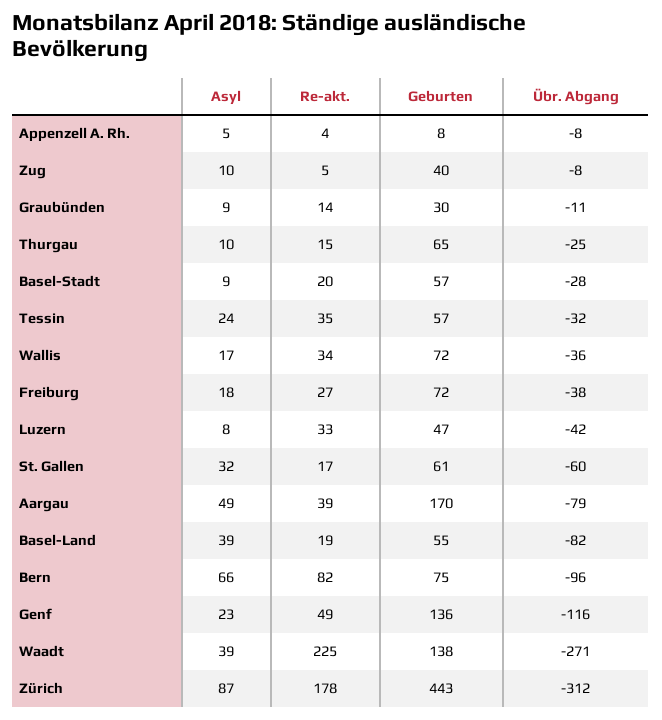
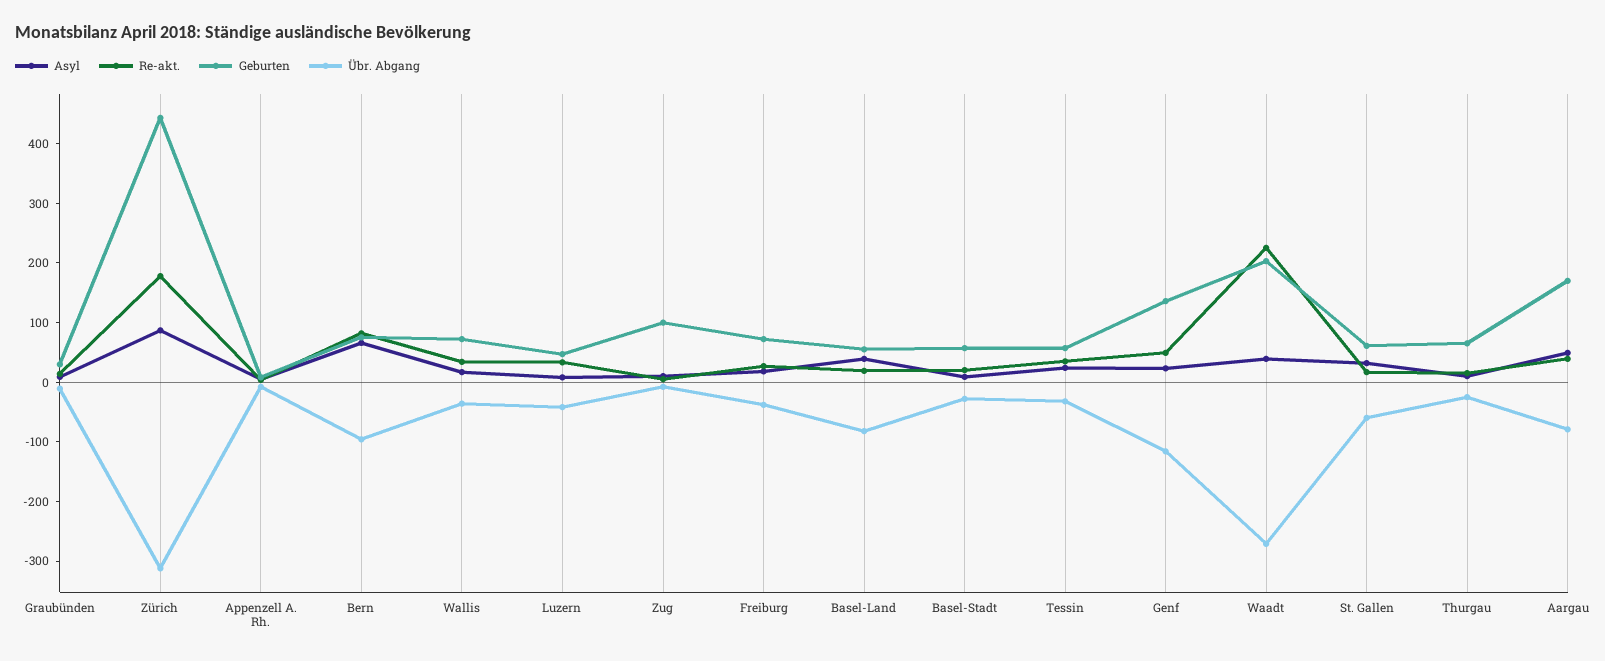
  {
    "Asyl": {
      "Appenzell A. Rh.": 5,
      "Zug": 10,
      "Graubünden": 9,
      "Thurgau": 10,
      "Basel-Stadt": 9,
      "Tessin": 24,
      "Wallis": 17,
      "Freiburg": 18,
      "Luzern": 8,
      "St. Gallen": 32,
      "Aargau": 49,
      "Basel-Land": 39,
      "Bern": 66,
      "Genf": 23,
      "Waadt": 39,
      "Zürich": 87
    },
    "Re-akt.": {
      "Appenzell A. Rh.": 4,
      "Zug": 5,
      "Graubünden": 14,
      "Thurgau": 15,
      "Basel-Stadt": 20,
      "Tessin": 35,
      "Wallis": 34,
      "Freiburg": 27,
      "Luzern": 33,
      "St. Gallen": 17,
      "Aargau": 39,
      "Basel-Land": 19,
      "Bern": 82,
      "Genf": 49,
      "Waadt": 225,
      "Zürich": 178
    },
    "Geburten": {
      "Appenzell A. Rh.": 8,
-     "Zug": 40,
+     "Zug": 100,
      "Graubünden": 30,
      "Thurgau": 65,
      "Basel-Stadt": 57,
      "Tessin": 57,
      "Wallis": 72,
      "Freiburg": 72,
      "Luzern": 47,
      "St. Gallen": 61,
      "Aargau": 170,
      "Basel-Land": 55,
      "Bern": 75,
      "Genf": 136,
-     "Waadt": 138,
+     "Waadt": 200,
      "Zürich": 443
    },
    "Übr. Abgang": {
      "Appenzell A. Rh.": -8,
      "Zug": -8,
      "Graubünden": -11,
      "Thurgau": -25,
      "Basel-Stadt": -28,
      "Tessin": -32,
      "Wallis": -36,
      "Freiburg": -38,
      "Luzern": -42,
      "St. Gallen": -60,
      "Aargau": -79,
      "Basel-Land": -82,
      "Bern": -96,
      "Genf": -116,
      "Waadt": -271,
      "Zürich": -312
    }
  }

